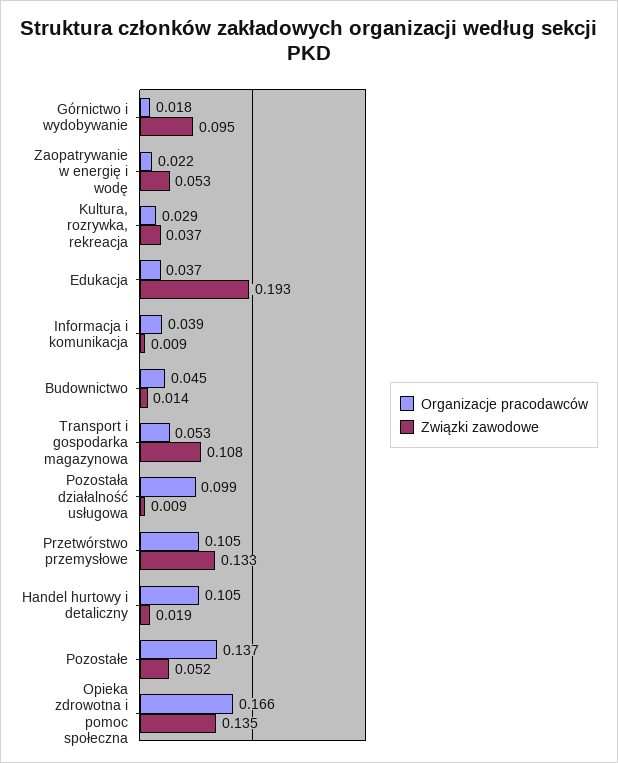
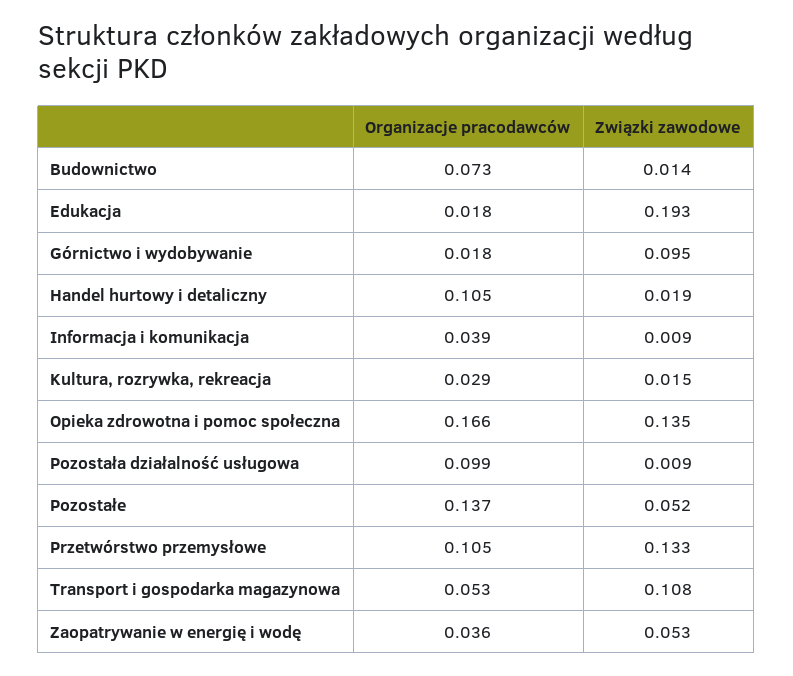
  {
    "Organizacje pracodawców": {
      "Górnictwo i wydobywanie": 0.018,
-     "Zaopatrywanie w energię i wodę": 0.022,
+     "Zaopatrywanie w energię i wodę": 0.036,
      "Kultura, rozrywka, rekreacja": 0.029,
-     "Edukacja": 0.037,
+     "Edukacja": 0.018,
      "Informacja i komunikacja": 0.039,
-     "Budownictwo": 0.045,
+     "Budownictwo": 0.073,
      "Transport i gospodarka magazynowa": 0.053,
      "Pozostała działalność usługowa": 0.099,
      "Przetwórstwo przemysłowe": 0.105,
      "Handel hurtowy i detaliczny": 0.105,
      "Pozostałe": 0.137,
      "Opieka zdrowotna i pomoc społeczna": 0.166
    },
    "Związki zawodowe": {
      "Górnictwo i wydobywanie": 0.095,
      "Zaopatrywanie w energię i wodę": 0.053,
-     "Kultura, rozrywka, rekreacja": 0.037,
+     "Kultura, rozrywka, rekreacja": 0.015,
      "Edukacja": 0.193,
      "Informacja i komunikacja": 0.009,
      "Budownictwo": 0.014,
      "Transport i gospodarka magazynowa": 0.108,
      "Pozostała działalność usługowa": 0.009,
      "Przetwórstwo przemysłowe": 0.133,
      "Handel hurtowy i detaliczny": 0.019,
      "Pozostałe": 0.052,
      "Opieka zdrowotna i pomoc społeczna": 0.135
    }
  }

